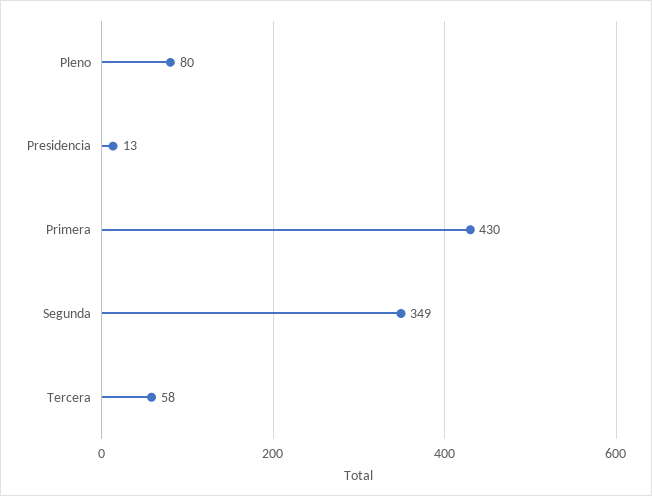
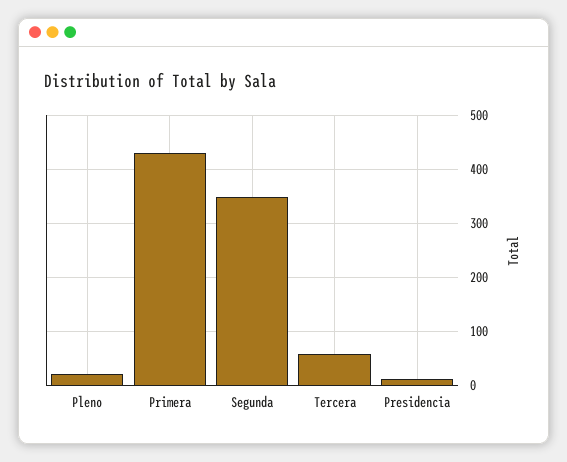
  {
-   "Pleno": 80,
+   "Pleno": 20,
    "Presidencia": 13,
    "Primera": 430,
    "Segunda": 349,
    "Tercera": 58
  }

